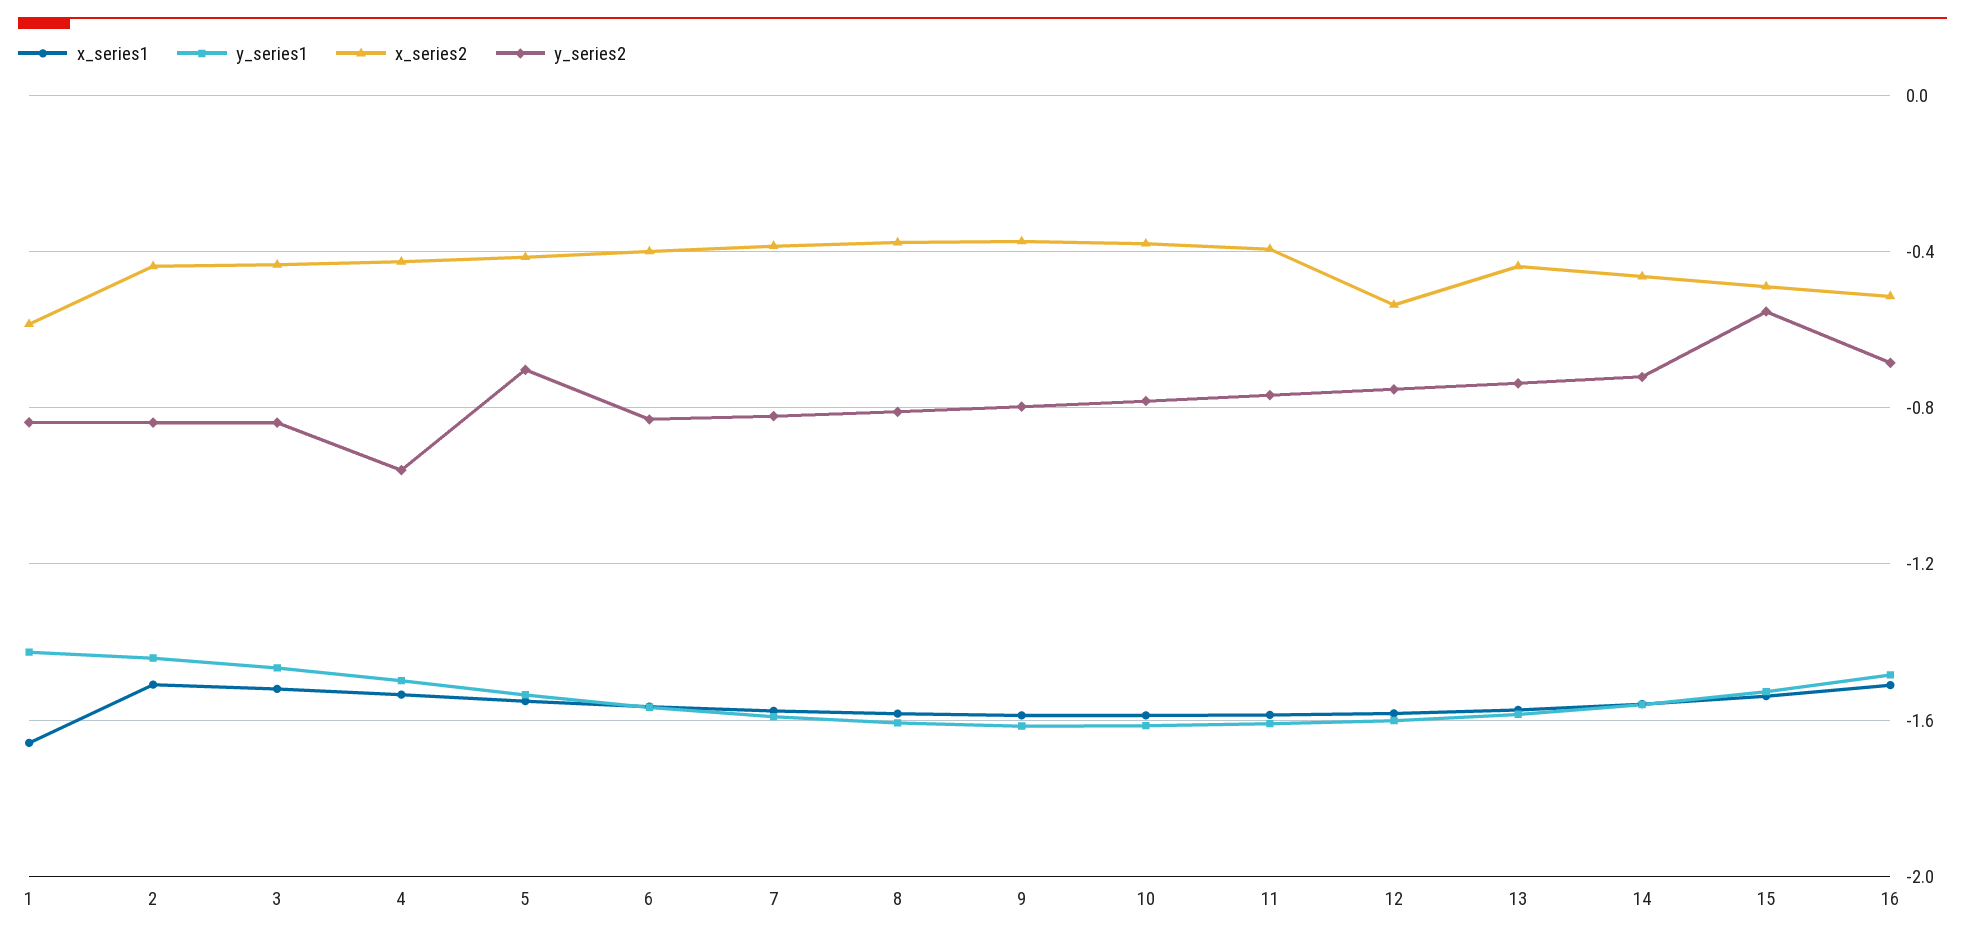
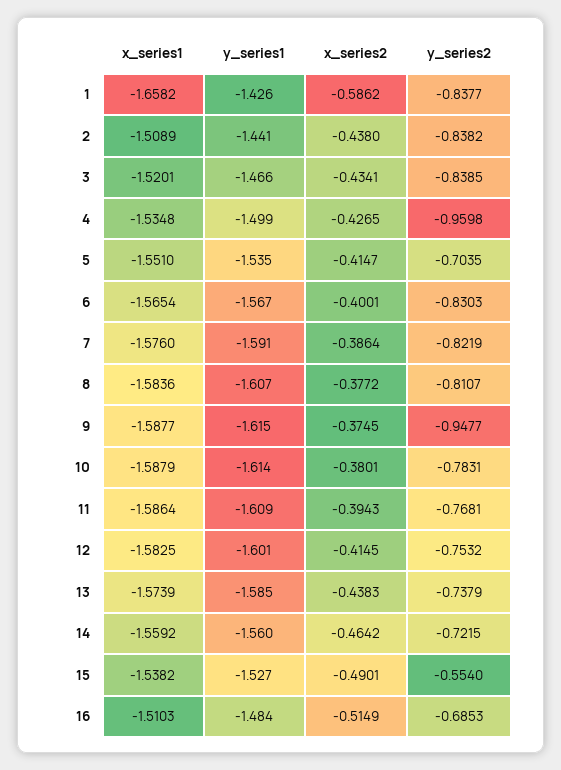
  {
    "x_series1": {
      "1": -1.6582,
      "2": -1.5089,
      "3": -1.5201,
      "4": -1.5348,
      "5": -1.551,
      "6": -1.5654,
      "7": -1.576,
      "8": -1.5836,
      "9": -1.5877,
      "10": -1.5879,
      "11": -1.5864,
      "12": -1.5825,
      "13": -1.5739,
      "14": -1.5592,
      "15": -1.5382,
      "16": -1.5103
    },
    "y_series1": {
      "1": -1.426,
      "2": -1.441,
      "3": -1.466,
      "4": -1.499,
      "5": -1.535,
      "6": -1.567,
      "7": -1.591,
      "8": -1.607,
      "9": -1.615,
      "10": -1.614,
      "11": -1.609,
      "12": -1.601,
      "13": -1.585,
      "14": -1.56,
      "15": -1.527,
      "16": -1.484
    },
    "x_series2": {
      "1": -0.5862,
      "2": -0.438,
      "3": -0.4341,
      "4": -0.4265,
      "5": -0.4147,
      "6": -0.4001,
      "7": -0.3864,
      "8": -0.3772,
      "9": -0.3745,
      "10": -0.3801,
      "11": -0.3943,
-     "12": -0.55,
+     "12": -0.4145,
      "13": -0.4383,
      "14": -0.4642,
      "15": -0.4901,
      "16": -0.5149
    },
    "y_series2": {
      "1": -0.8377,
      "2": -0.8382,
      "3": -0.8385,
      "4": -0.9598,
      "5": -0.7035,
      "6": -0.8303,
      "7": -0.8219,
      "8": -0.8107,
-     "9": -0.8,
+     "9": -0.9477,
      "10": -0.7831,
      "11": -0.7681,
      "12": -0.7532,
      "13": -0.7379,
      "14": -0.7215,
      "15": -0.554,
      "16": -0.6853
    }
  }

